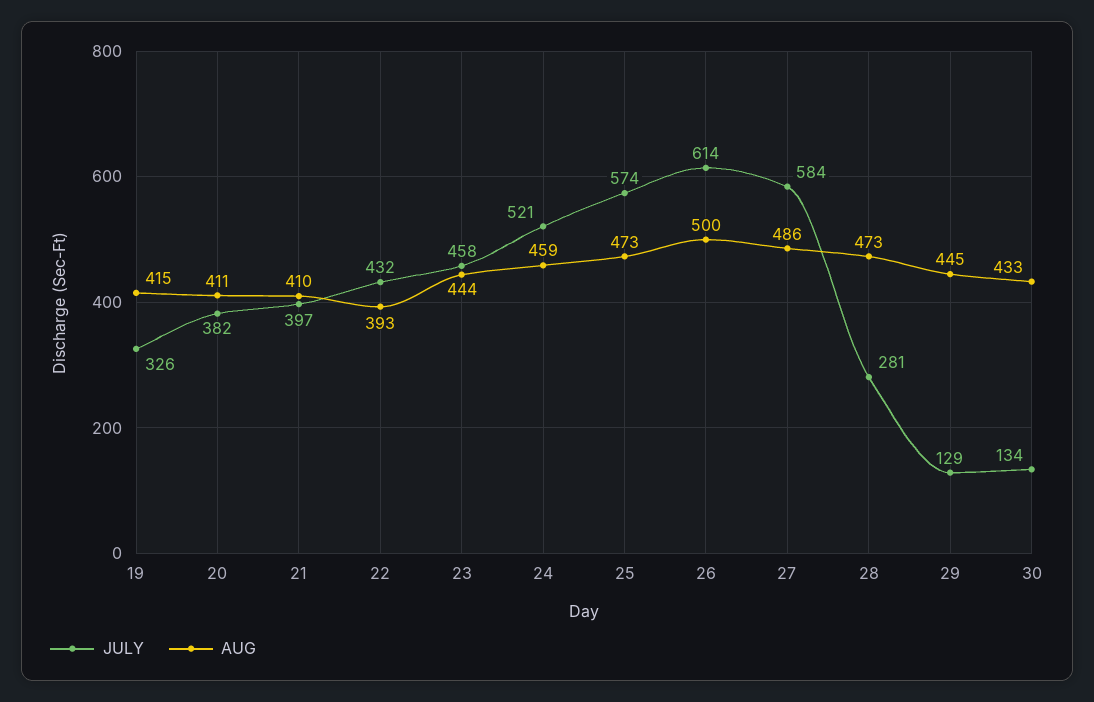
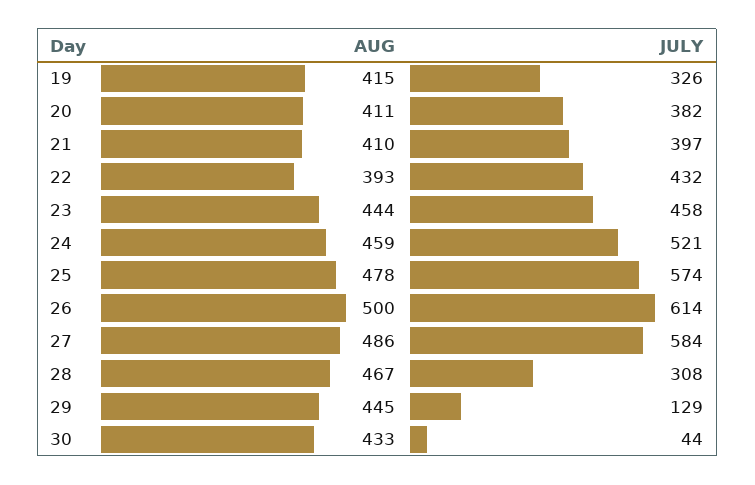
  {
    "JULY": {
      "19": 326,
      "20": 382,
      "21": 397,
      "22": 432,
      "23": 458,
      "24": 521,
      "25": 574,
      "26": 614,
      "27": 584,
-     "28": 281,
+     "28": 308,
      "29": 129,
-     "30": 134
+     "30": 44
    },
    "AUG": {
      "19": 415,
      "20": 411,
      "21": 410,
      "22": 393,
      "23": 444,
      "24": 459,
-     "25": 473,
+     "25": 478,
      "26": 500,
      "27": 486,
-     "28": 473,
+     "28": 467,
      "29": 445,
      "30": 433
    }
  }

